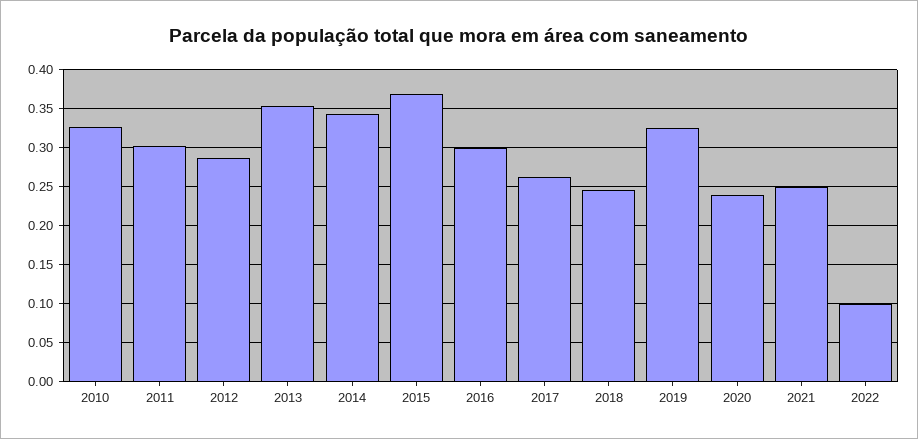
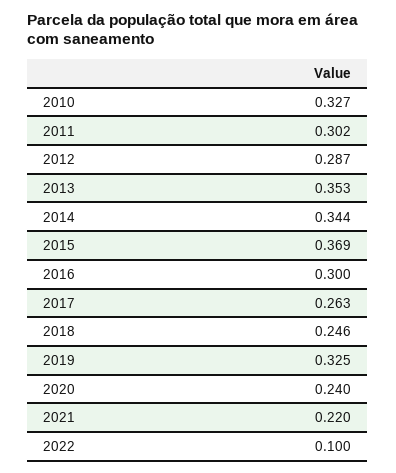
  {
    "2010": 0.327,
    "2011": 0.302,
    "2012": 0.287,
    "2013": 0.353,
    "2014": 0.344,
    "2015": 0.369,
    "2016": 0.3,
    "2017": 0.263,
    "2018": 0.246,
    "2019": 0.325,
    "2020": 0.24,
-   "2021": 0.25,
+   "2021": 0.22,
    "2022": 0.1
  }

